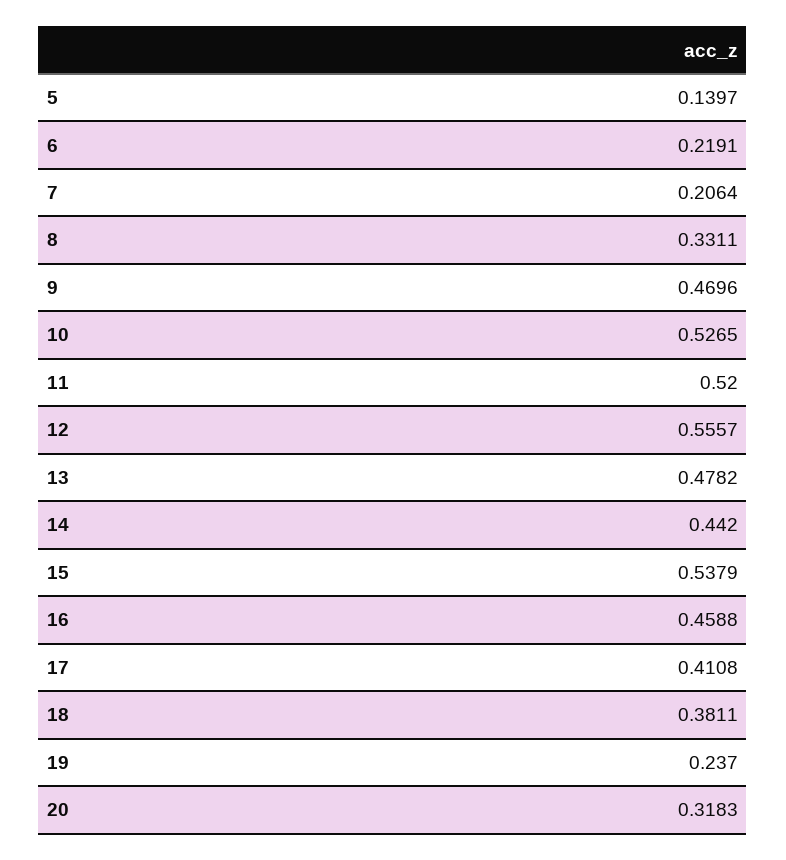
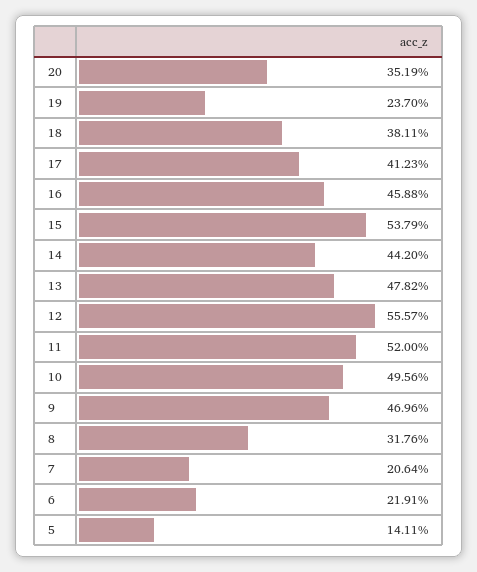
  {
-   "5": 0.1397,
+   "5": 0.1411,
    "6": 0.2191,
    "7": 0.2064,
-   "8": 0.3311,
+   "8": 0.3176,
    "9": 0.4696,
-   "10": 0.5265,
+   "10": 0.4956,
    "11": 0.52,
    "12": 0.5557,
    "13": 0.4782,
    "14": 0.442,
    "15": 0.5379,
    "16": 0.4588,
-   "17": 0.4108,
+   "17": 0.4123,
    "18": 0.3811,
    "19": 0.237,
-   "20": 0.3183
+   "20": 0.3519
  }

